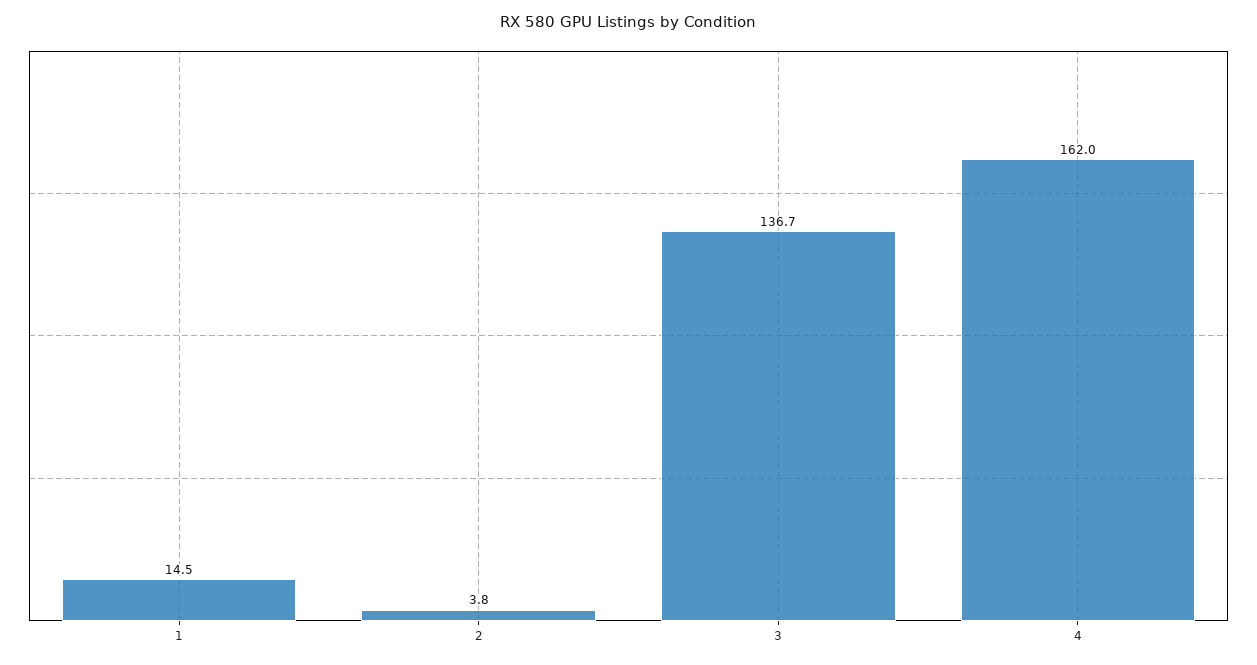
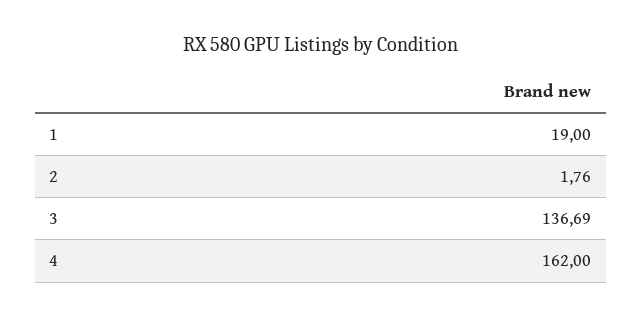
  {
-   "1": 14.5,
+   "1": 19,
-   "2": 3.8,
+   "2": 1.76,
    "3": 136.69,
    "4": 162
  }

